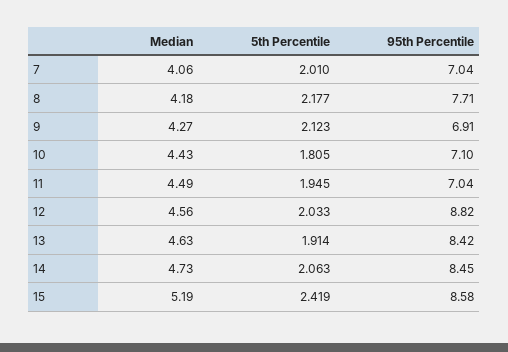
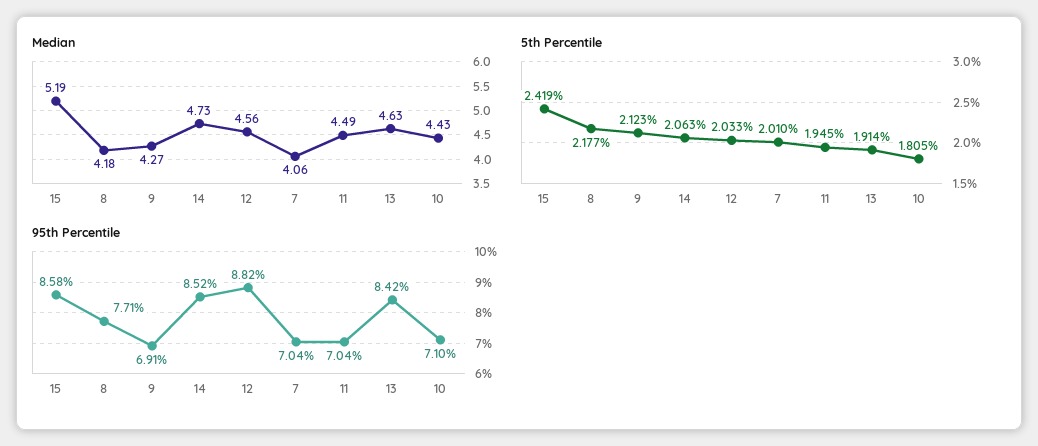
  {
    "Median": {
      "7": 4.06,
      "8": 4.18,
      "9": 4.27,
      "10": 4.43,
      "11": 4.49,
      "12": 4.56,
      "13": 4.63,
      "14": 4.73,
      "15": 5.19
    },
    "5th Percentile": {
      "7": 2.01,
      "8": 2.177,
      "9": 2.123,
      "10": 1.805,
      "11": 1.945,
      "12": 2.033,
      "13": 1.914,
      "14": 2.063,
      "15": 2.419
    },
    "95th Percentile": {
      "7": 7.04,
      "8": 7.71,
      "9": 6.91,
      "10": 7.1,
      "11": 7.04,
      "12": 8.82,
      "13": 8.42,
-     "14": 8.45,
+     "14": 8.52,
      "15": 8.58
    }
  }

